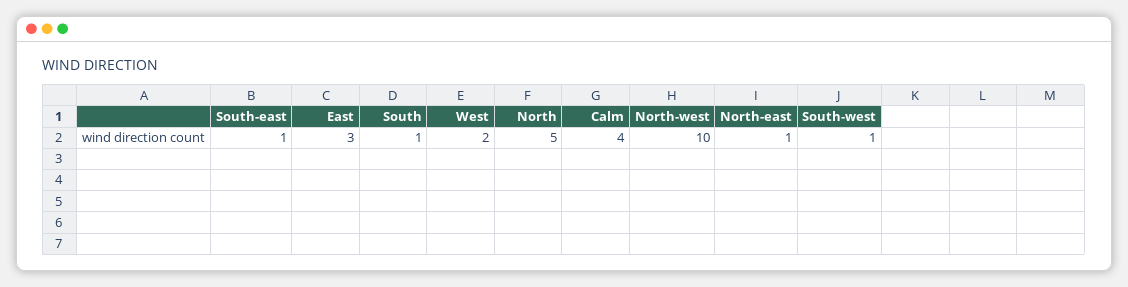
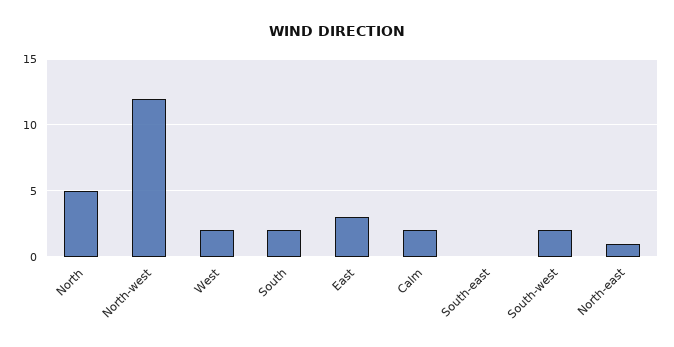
  {
-   "South-east": 1,
+   "South-east": 0,
    "East": 3,
-   "South": 1,
+   "South": 2,
    "West": 2,
    "North": 5,
-   "Calm": 4,
+   "Calm": 2,
-   "North-west": 10,
+   "North-west": 12,
    "North-east": 1,
-   "South-west": 1
+   "South-west": 2
  }

